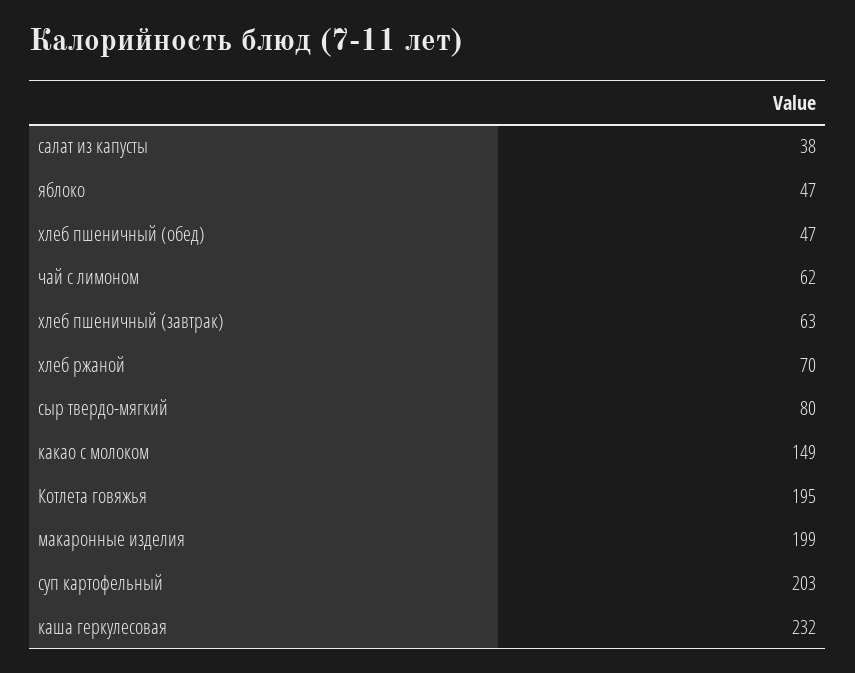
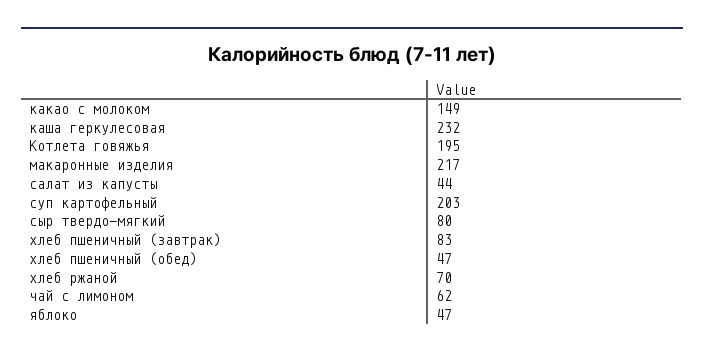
  {
-   "салат из капусты": 38,
+   "салат из капусты": 44,
    "яблоко": 47,
    "хлеб пшеничный (обед)": 47,
    "чай с лимоном": 62,
-   "хлеб пшеничный (завтрак)": 63,
+   "хлеб пшеничный (завтрак)": 83,
    "хлеб ржаной": 70,
    "сыр твердо-мягкий": 80,
    "какао с молоком": 149,
    "Котлета говяжья": 195,
-   "макаронные изделия": 199,
+   "макаронные изделия": 217,
    "суп картофельный": 203,
    "каша геркулесовая": 232
  }

